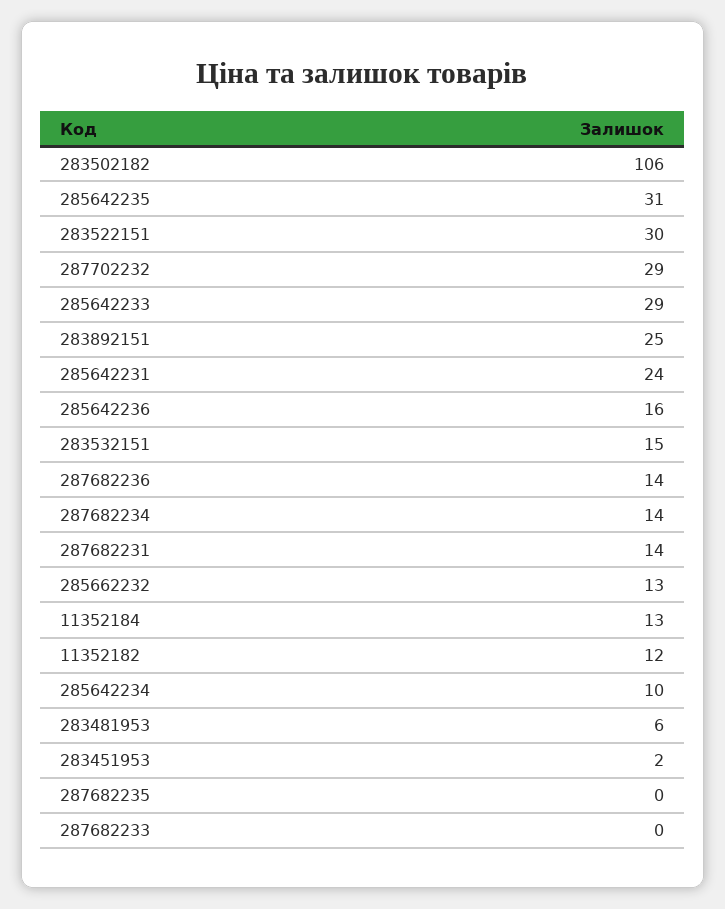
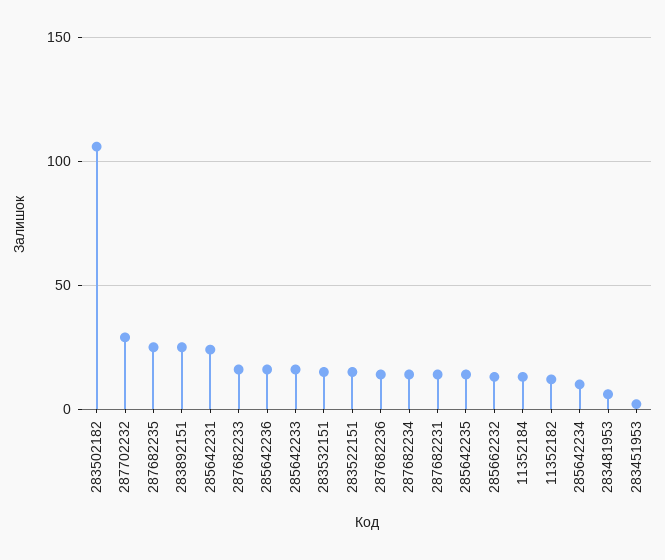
  {
    "283502182": 106,
-   "285642235": 31,
+   "285642235": 15,
-   "283522151": 30,
+   "283522151": 15,
    "287702232": 29,
-   "285642233": 29,
+   "285642233": 15,
    "283892151": 25,
    "285642231": 24,
    "285642236": 16,
    "283532151": 15,
    "287682236": 14,
    "287682234": 14,
    "287682231": 14,
    "285662232": 13,
    "11352184": 13,
    "11352182": 12,
    "285642234": 10,
    "283481953": 6,
    "283451953": 2,
-   "287682235": 0,
+   "287682235": 25,
-   "287682233": 0
+   "287682233": 15
  }

